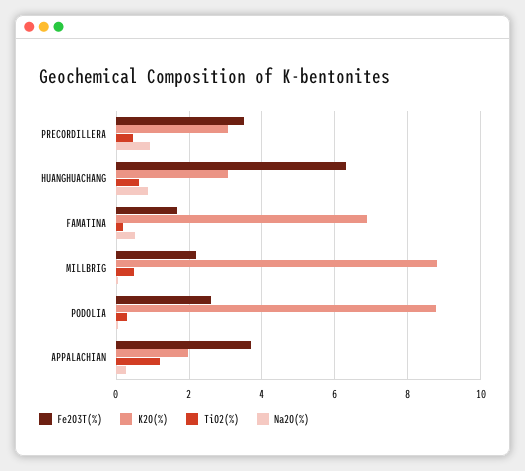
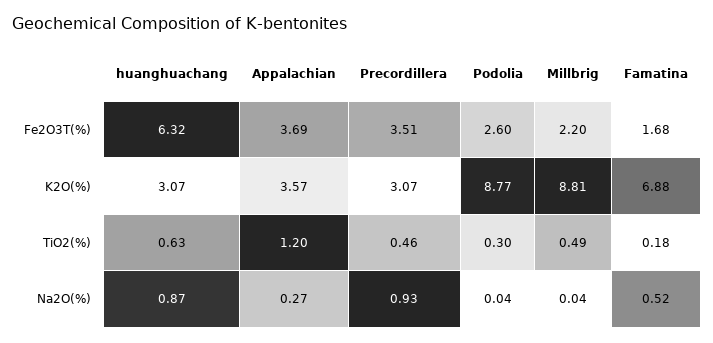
  {
    "Fe2O3T(%)": {
      "PRECORDILLERA": 3.51,
      "HUANGHUACHANG": 6.32,
      "FAMATINA": 1.68,
      "MILLBRIG": 2.2,
      "PODOLIA": 2.6,
      "APPALACHIAN": 3.69
    },
    "K2O(%)": {
      "PRECORDILLERA": 3.07,
      "HUANGHUACHANG": 3.07,
      "FAMATINA": 6.88,
      "MILLBRIG": 8.81,
      "PODOLIA": 8.77,
-     "APPALACHIAN": 2
+     "APPALACHIAN": 3.57
    },
    "TiO2(%)": {
      "PRECORDILLERA": 0.46,
      "HUANGHUACHANG": 0.63,
      "FAMATINA": 0.18,
      "MILLBRIG": 0.49,
      "PODOLIA": 0.3,
      "APPALACHIAN": 1.2
    },
    "Na2O(%)": {
      "PRECORDILLERA": 0.93,
      "HUANGHUACHANG": 0.87,
      "FAMATINA": 0.52,
      "MILLBRIG": 0.04,
      "PODOLIA": 0.04,
      "APPALACHIAN": 0.27
    }
  }

